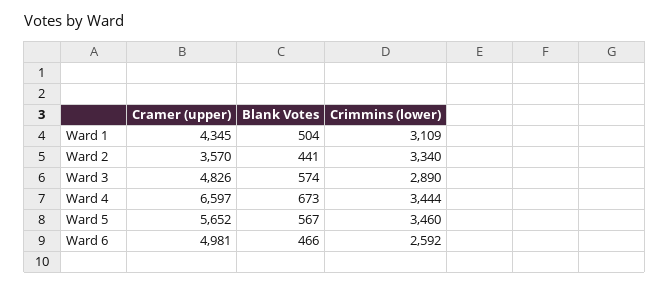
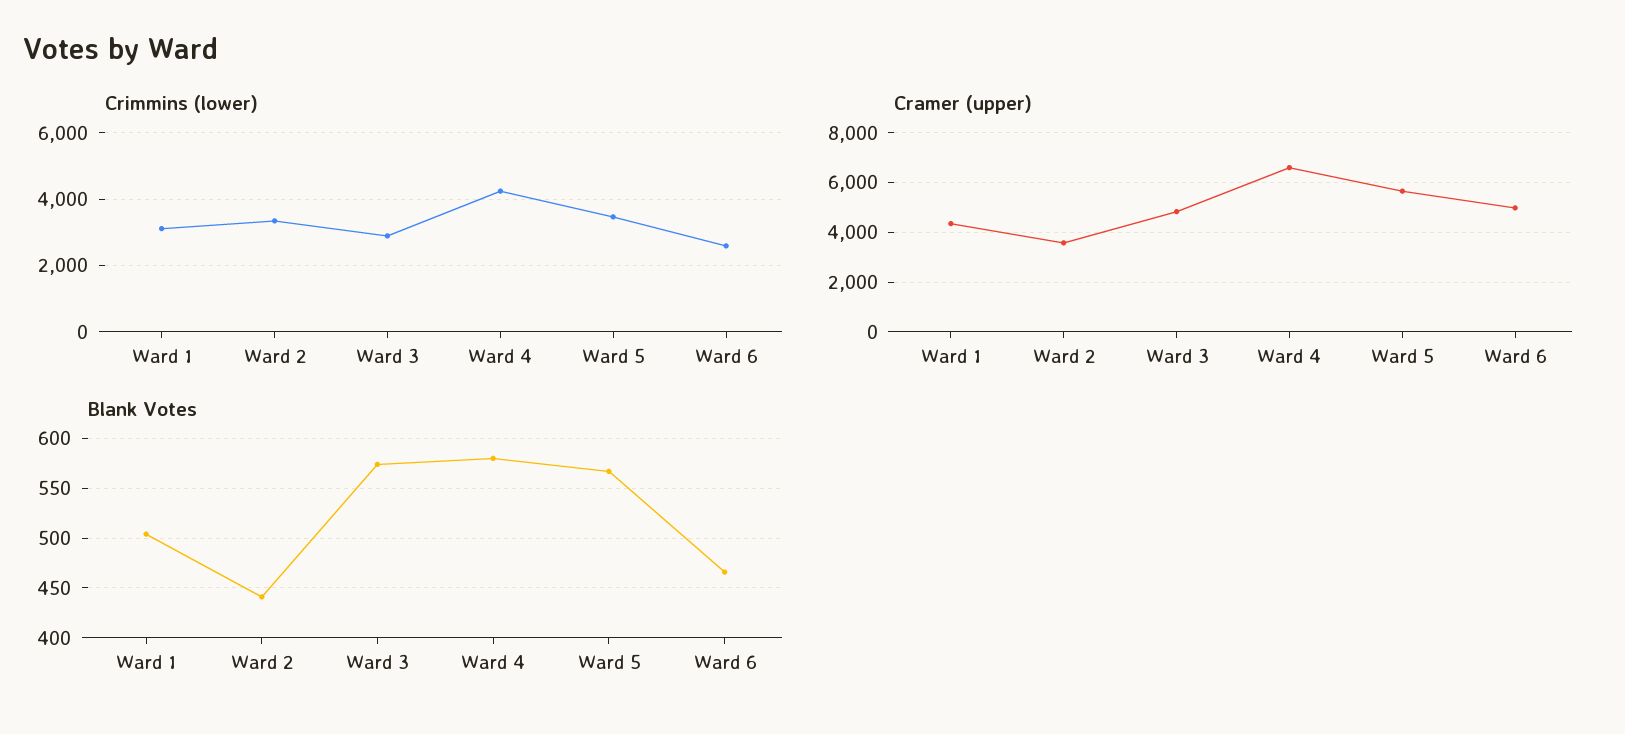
  {
    "Cramer (upper)": {
      "Ward 1": 4345,
      "Ward 2": 3570,
      "Ward 3": 4826,
      "Ward 4": 6597,
      "Ward 5": 5652,
      "Ward 6": 4981
    },
    "Blank Votes": {
      "Ward 1": 504,
      "Ward 2": 441,
      "Ward 3": 574,
-     "Ward 4": 673,
+     "Ward 4": 580,
      "Ward 5": 567,
      "Ward 6": 466
    },
    "Crimmins (lower)": {
      "Ward 1": 3109,
      "Ward 2": 3340,
      "Ward 3": 2890,
-     "Ward 4": 3444,
+     "Ward 4": 4200,
      "Ward 5": 3460,
      "Ward 6": 2592
    }
  }

